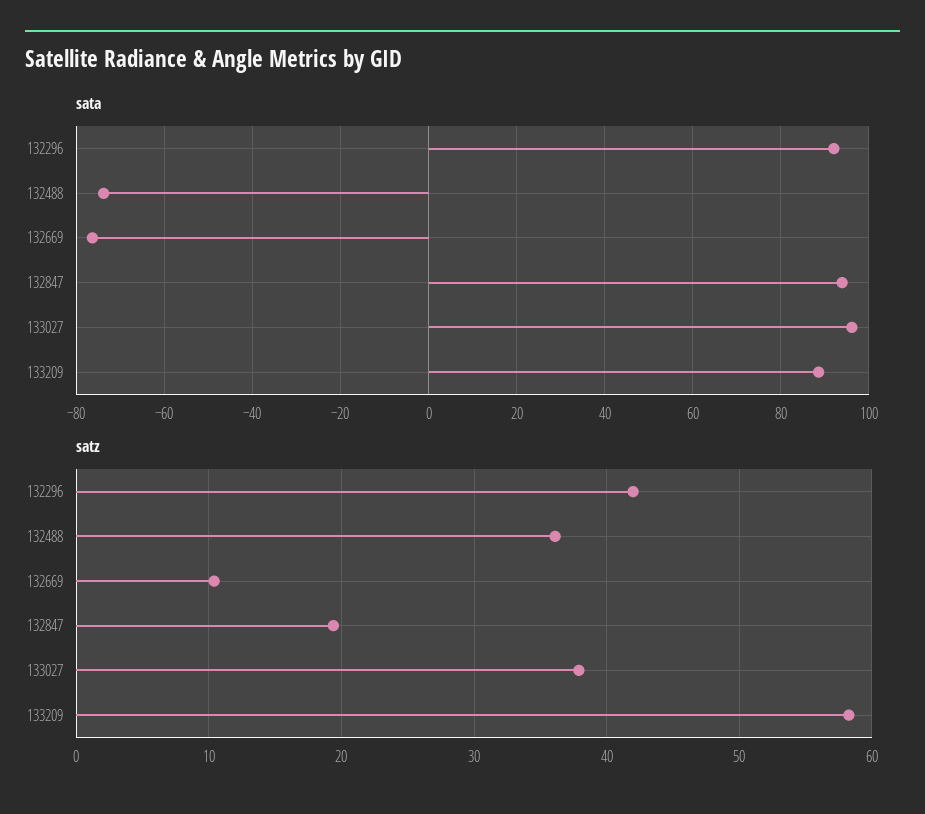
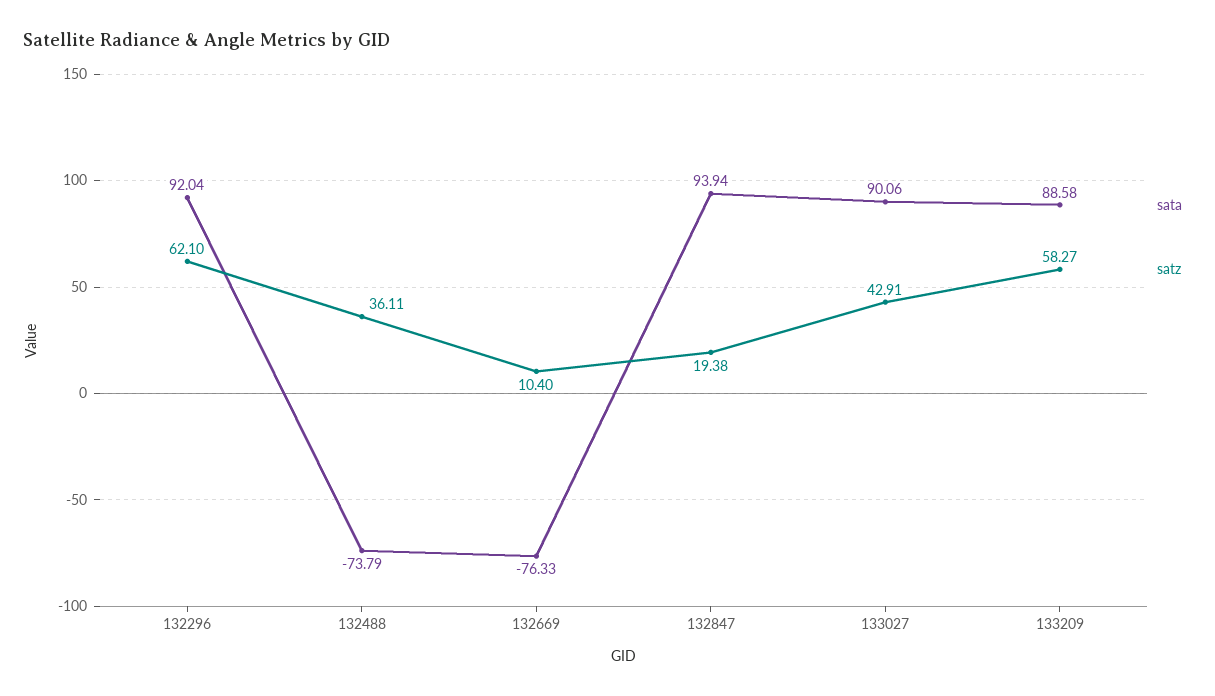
  {
    "sata": {
      "132296": 92.04,
      "132488": -73.79,
      "132669": -76.33,
      "132847": 93.94,
-     "133027": 96,
+     "133027": 90.06,
      "133209": 88.58
    },
    "satz": {
-     "132296": 42,
+     "132296": 62.1,
      "132488": 36.11,
      "132669": 10.4,
      "132847": 19.38,
-     "133027": 38,
+     "133027": 42.91,
      "133209": 58.27
    }
  }

